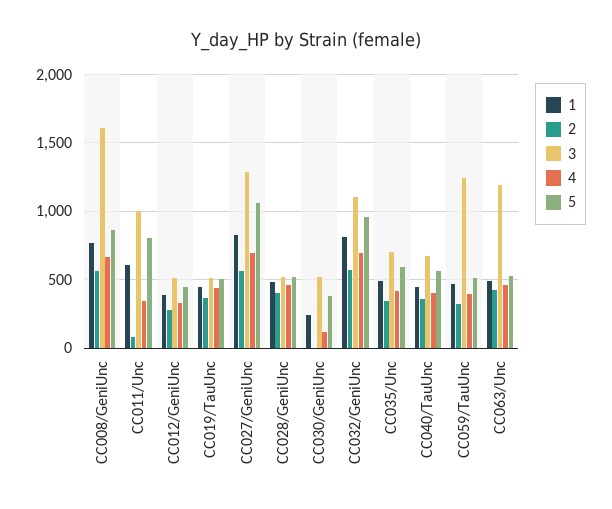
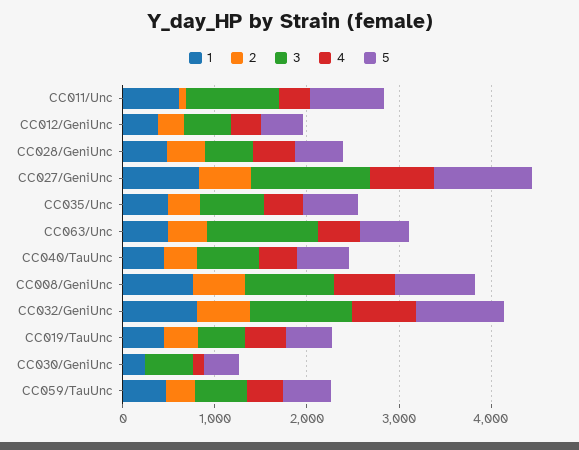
  {
    "1": {
      "CC008/GeniUnc": 750,
      "CC011/Unc": 600,
      "CC012/GeniUnc": 400,
      "CC019/TauUnc": 450,
      "CC027/GeniUnc": 850,
      "CC028/GeniUnc": 500,
      "CC030/GeniUnc": 250,
      "CC032/GeniUnc": 800,
      "CC035/Unc": 500,
      "CC040/TauUnc": 450,
      "CC059/TauUnc": 450,
      "CC063/Unc": 500
    },
    "2": {
      "CC008/GeniUnc": 550,
      "CC011/Unc": 100,
      "CC012/GeniUnc": 300,
      "CC019/TauUnc": 350,
      "CC027/GeniUnc": 550,
      "CC028/GeniUnc": 400,
      "CC030/GeniUnc": 0,
      "CC032/GeniUnc": 550,
      "CC035/Unc": 350,
      "CC040/TauUnc": 350,
      "CC059/TauUnc": 300,
      "CC063/Unc": 450
    },
    "3": {
-     "CC008/GeniUnc": 1600,
+     "CC008/GeniUnc": 1000,
      "CC011/Unc": 1000,
      "CC012/GeniUnc": 500,
      "CC019/TauUnc": 500,
      "CC027/GeniUnc": 1300,
      "CC028/GeniUnc": 500,
      "CC030/GeniUnc": 500,
      "CC032/GeniUnc": 1100,
      "CC035/Unc": 700,
      "CC040/TauUnc": 700,
-     "CC059/TauUnc": 1250,
+     "CC059/TauUnc": 600,
      "CC063/Unc": 1200
    },
    "4": {
      "CC008/GeniUnc": 650,
      "CC011/Unc": 350,
      "CC012/GeniUnc": 350,
      "CC019/TauUnc": 450,
      "CC027/GeniUnc": 700,
      "CC028/GeniUnc": 450,
      "CC030/GeniUnc": 100,
      "CC032/GeniUnc": 700,
      "CC035/Unc": 400,
      "CC040/TauUnc": 400,
      "CC059/TauUnc": 400,
      "CC063/Unc": 450
    },
    "5": {
      "CC008/GeniUnc": 850,
      "CC011/Unc": 800,
      "CC012/GeniUnc": 450,
      "CC019/TauUnc": 500,
      "CC027/GeniUnc": 1050,
      "CC028/GeniUnc": 500,
      "CC030/GeniUnc": 400,
      "CC032/GeniUnc": 950,
      "CC035/Unc": 600,
      "CC040/TauUnc": 550,
      "CC059/TauUnc": 500,
      "CC063/Unc": 550
    }
  }

